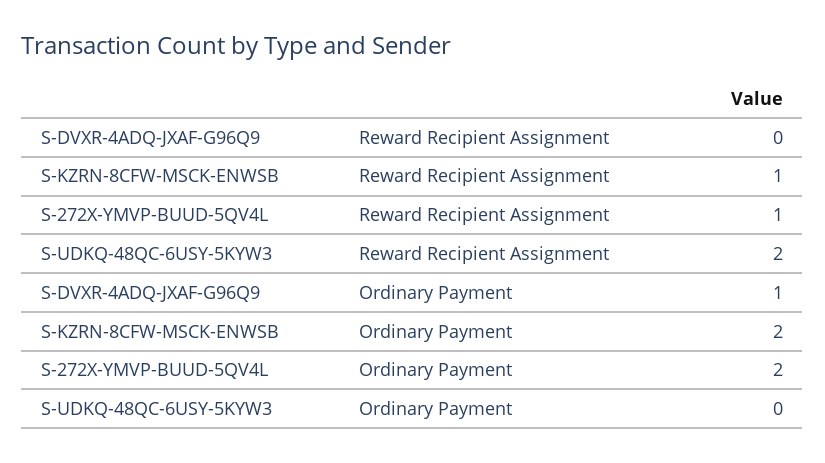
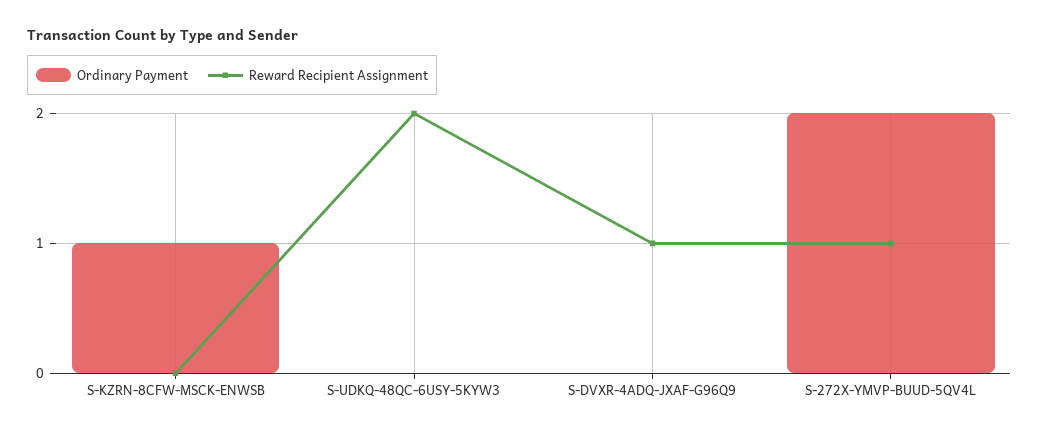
  {
    "Reward Recipient Assignment": {
-     "S-DVXR-4ADQ-JXAF-G96Q9": 0,
+     "S-DVXR-4ADQ-JXAF-G96Q9": 1,
-     "S-KZRN-8CFW-MSCK-ENWSB": 1,
+     "S-KZRN-8CFW-MSCK-ENWSB": 0,
      "S-272X-YMVP-BUUD-5QV4L": 1,
      "S-UDKQ-48QC-6USY-5KYW3": 2
    },
    "Ordinary Payment": {
-     "S-DVXR-4ADQ-JXAF-G96Q9": 1,
+     "S-DVXR-4ADQ-JXAF-G96Q9": 0,
-     "S-KZRN-8CFW-MSCK-ENWSB": 2,
+     "S-KZRN-8CFW-MSCK-ENWSB": 1,
      "S-272X-YMVP-BUUD-5QV4L": 2,
      "S-UDKQ-48QC-6USY-5KYW3": 0
    }
  }

